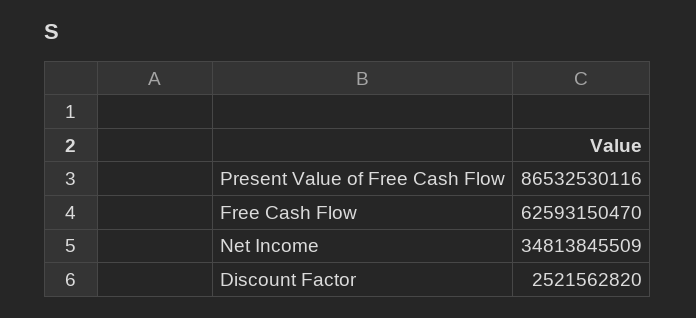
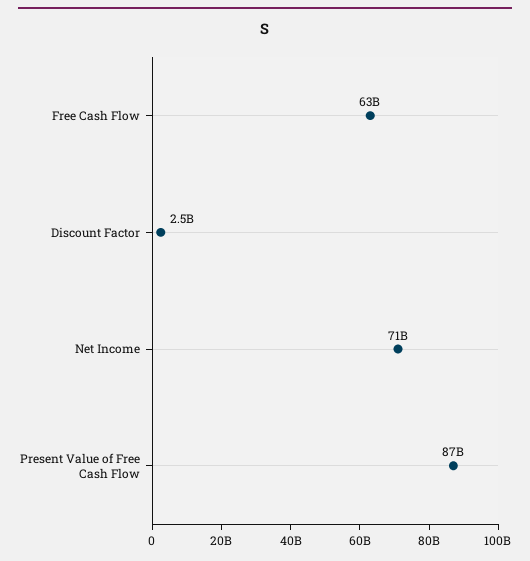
  {
    "Present Value of Free Cash Flow": 86532530116,
    "Free Cash Flow": 62593150470,
-   "Net Income": 34813845509,
+   "Net Income": 71000000000,
    "Discount Factor": 2521562820
  }

